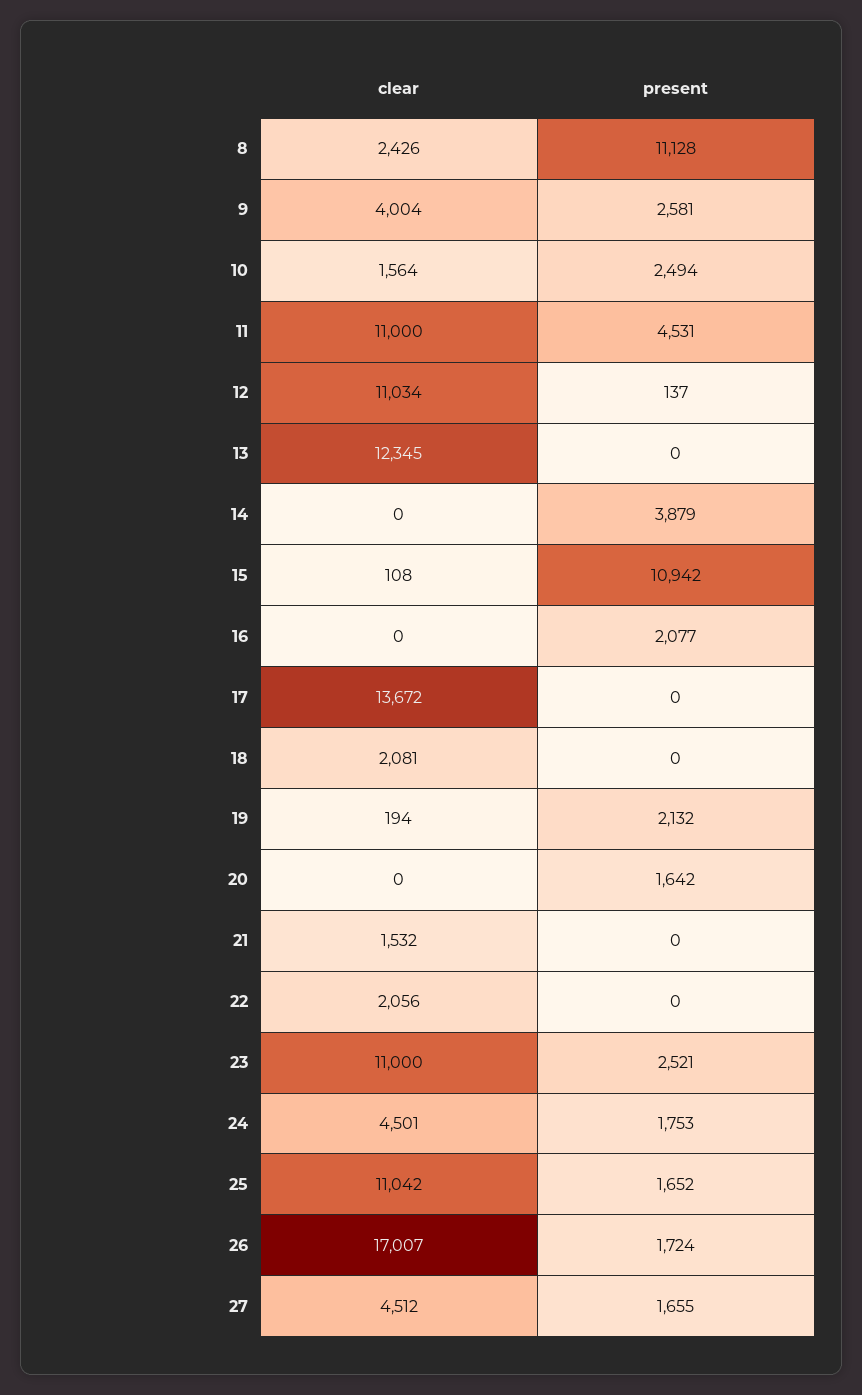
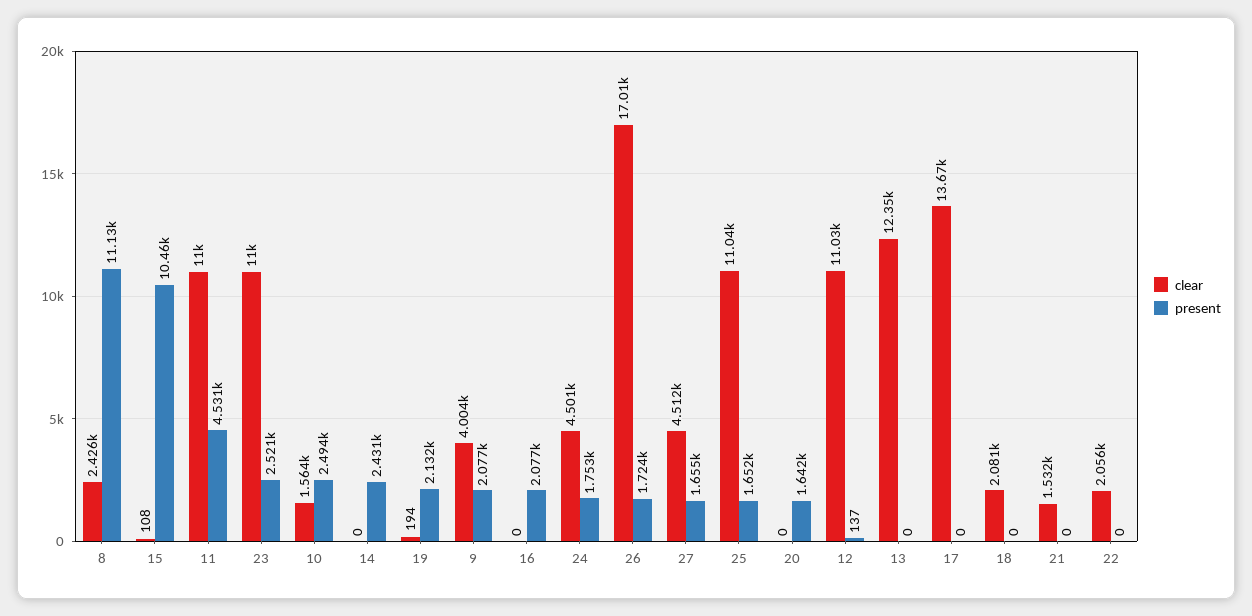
  {
    "clear": {
      "8": 2426,
      "9": 4004,
      "10": 1564,
      "11": 11000,
      "12": 11034,
      "13": 12345,
      "14": 0,
      "15": 108,
      "16": 0,
      "17": 13672,
      "18": 2081,
      "19": 194,
      "20": 0,
      "21": 1532,
      "22": 2056,
      "23": 11000,
      "24": 4501,
      "25": 11042,
      "26": 17007,
      "27": 4512
    },
    "present": {
      "8": 11128,
-     "9": 2581,
+     "9": 2077,
      "10": 2494,
      "11": 4531,
      "12": 137,
      "13": 0,
-     "14": 3879,
+     "14": 2431,
-     "15": 10942,
+     "15": 10460,
      "16": 2077,
      "17": 0,
      "18": 0,
      "19": 2132,
      "20": 1642,
      "21": 0,
      "22": 0,
      "23": 2521,
      "24": 1753,
      "25": 1652,
      "26": 1724,
      "27": 1655
    }
  }

